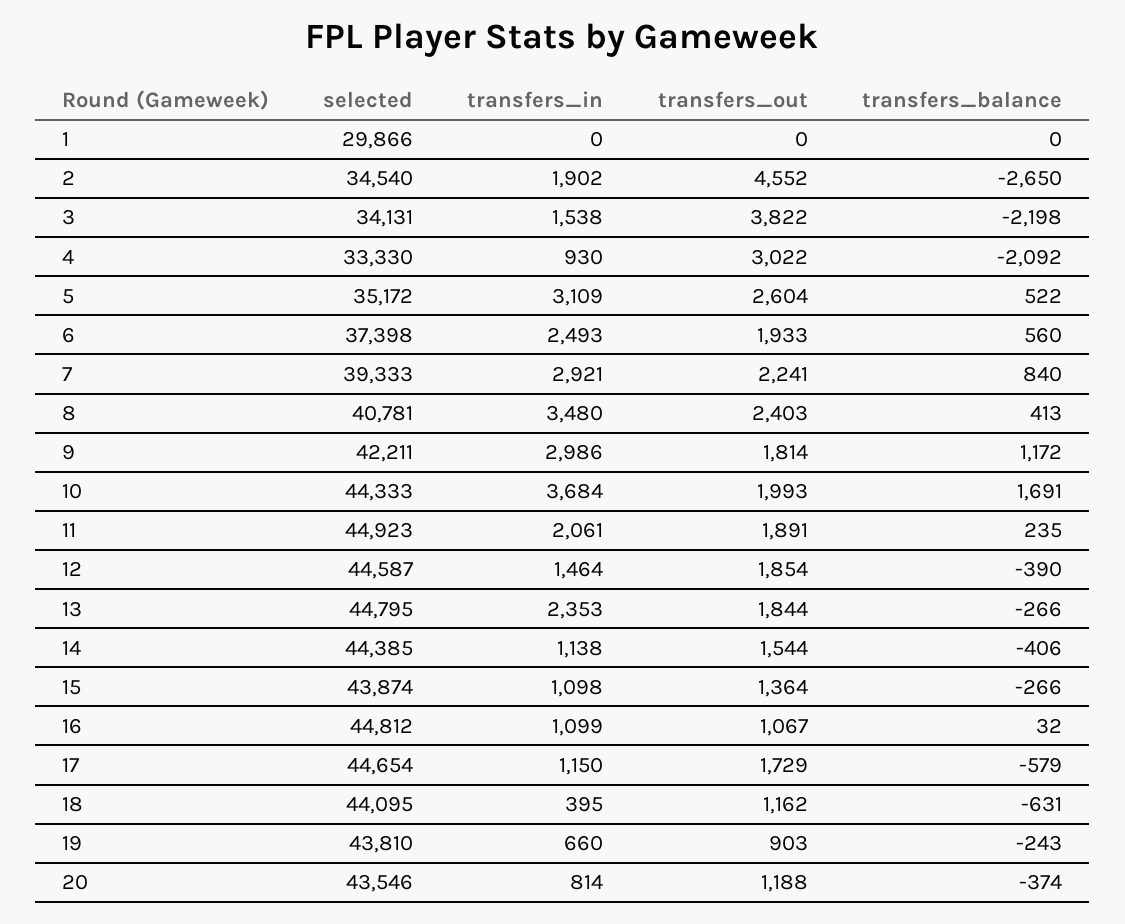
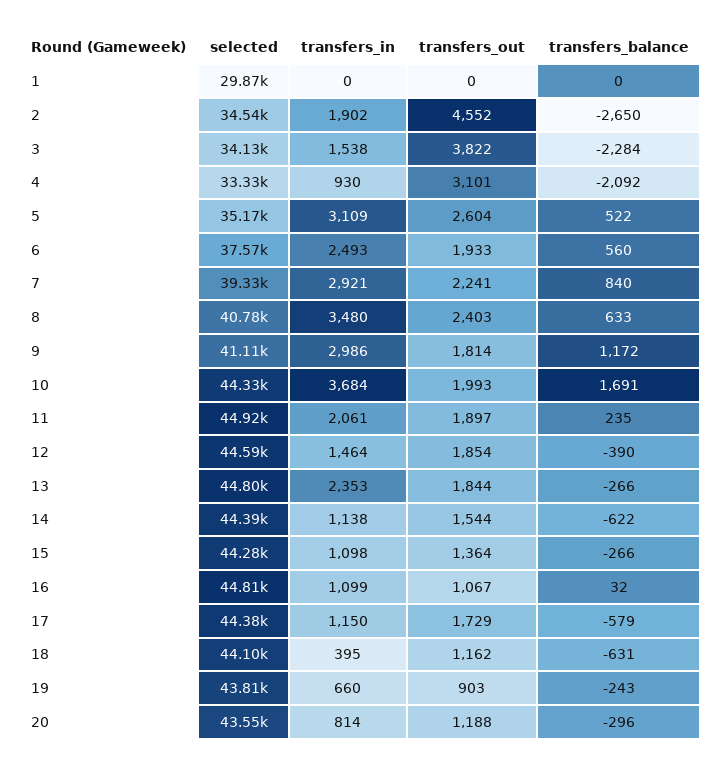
  {
    "selected": {
      "1": 29866,
      "2": 34540,
      "3": 34131,
      "4": 33330,
      "5": 35172,
-     "6": 37398,
+     "6": 37570,
      "7": 39333,
      "8": 40781,
-     "9": 42211,
+     "9": 41110,
      "10": 44333,
      "11": 44923,
      "12": 44587,
      "13": 44795,
      "14": 44385,
-     "15": 43874,
+     "15": 44280,
      "16": 44812,
-     "17": 44654,
+     "17": 44380,
      "18": 44095,
      "19": 43810,
      "20": 43546
    },
    "transfers_in": {
      "1": 0,
      "2": 1902,
      "3": 1538,
      "4": 930,
      "5": 3109,
      "6": 2493,
      "7": 2921,
      "8": 3480,
      "9": 2986,
      "10": 3684,
      "11": 2061,
      "12": 1464,
      "13": 2353,
      "14": 1138,
      "15": 1098,
      "16": 1099,
      "17": 1150,
      "18": 395,
      "19": 660,
      "20": 814
    },
    "transfers_out": {
      "1": 0,
      "2": 4552,
      "3": 3822,
-     "4": 3022,
+     "4": 3101,
      "5": 2604,
      "6": 1933,
      "7": 2241,
      "8": 2403,
      "9": 1814,
      "10": 1993,
-     "11": 1891,
+     "11": 1897,
      "12": 1854,
      "13": 1844,
      "14": 1544,
      "15": 1364,
      "16": 1067,
      "17": 1729,
      "18": 1162,
      "19": 903,
      "20": 1188
    },
    "transfers_balance": {
      "1": 0,
      "2": -2650,
-     "3": -2198,
+     "3": -2284,
      "4": -2092,
      "5": 522,
      "6": 560,
      "7": 840,
-     "8": 413,
+     "8": 633,
      "9": 1172,
      "10": 1691,
      "11": 235,
      "12": -390,
      "13": -266,
-     "14": -406,
+     "14": -622,
      "15": -266,
      "16": 32,
      "17": -579,
      "18": -631,
      "19": -243,
-     "20": -374
+     "20": -296
    }
  }

